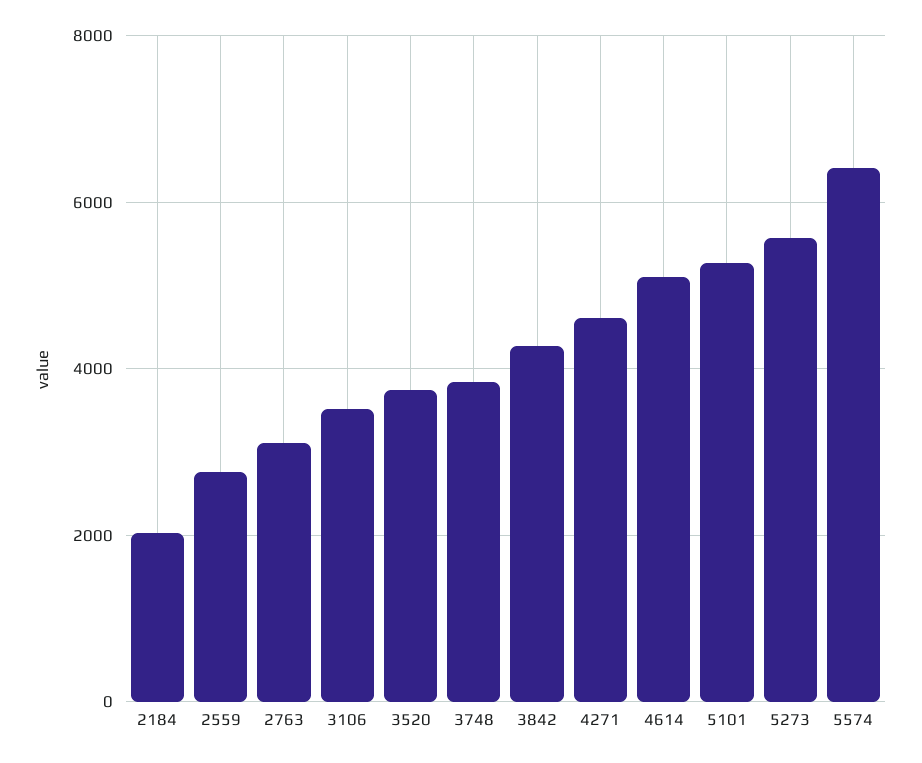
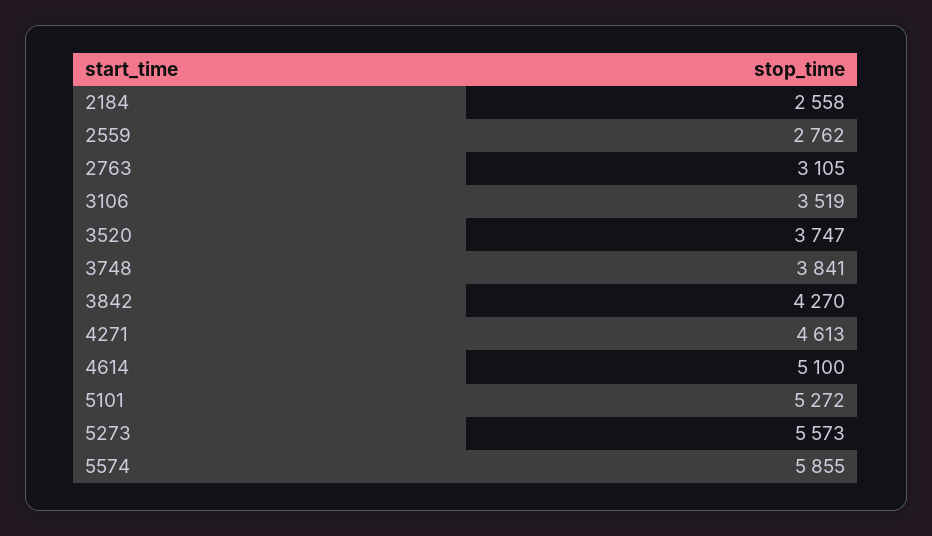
  {
-   "2184": 2000,
+   "2184": 2558,
    "2559": 2762,
    "2763": 3105,
    "3106": 3519,
    "3520": 3747,
    "3748": 3841,
    "3842": 4270,
    "4271": 4613,
    "4614": 5100,
    "5101": 5272,
    "5273": 5573,
-   "5574": 6400
+   "5574": 5855
  }

